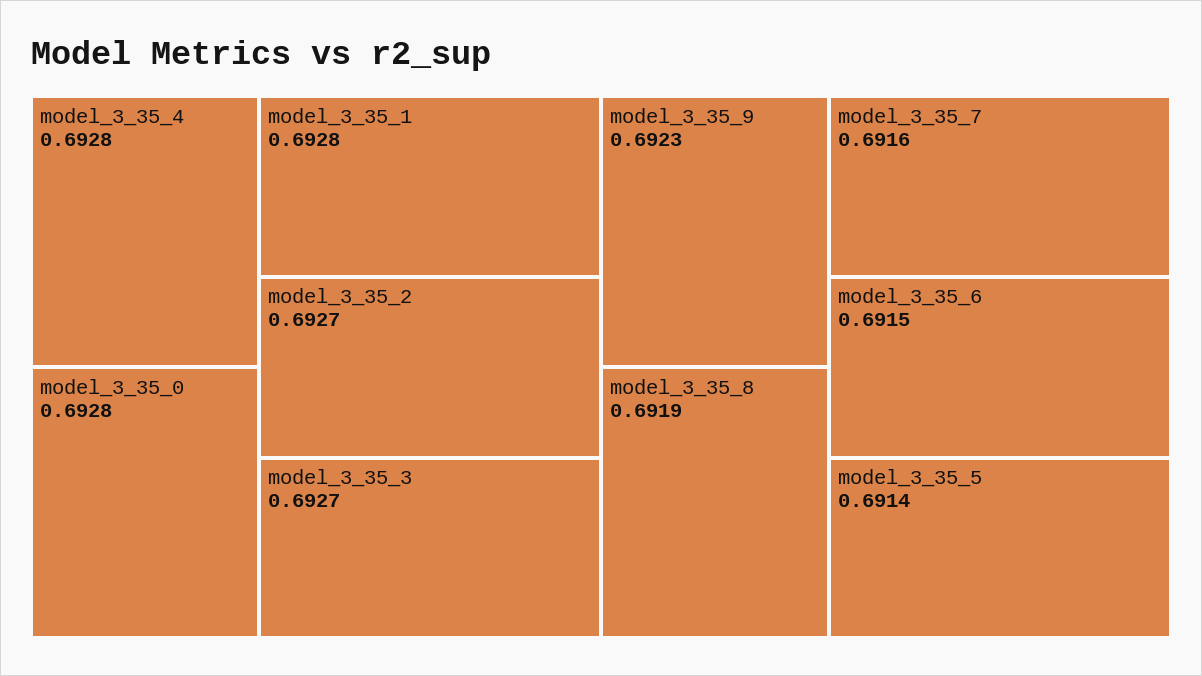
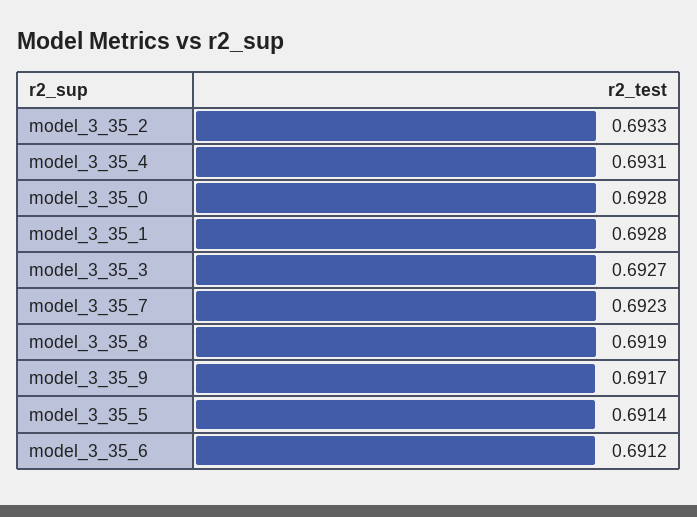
  {
-   "model_3_35_4": 0.6928,
+   "model_3_35_4": 0.6931,
    "model_3_35_0": 0.6928,
    "model_3_35_1": 0.6928,
-   "model_3_35_2": 0.6927,
+   "model_3_35_2": 0.6933,
    "model_3_35_3": 0.6927,
-   "model_3_35_9": 0.6923,
+   "model_3_35_9": 0.6917,
    "model_3_35_8": 0.6919,
-   "model_3_35_7": 0.6916,
+   "model_3_35_7": 0.6923,
-   "model_3_35_6": 0.6915,
+   "model_3_35_6": 0.6912,
    "model_3_35_5": 0.6914
  }

